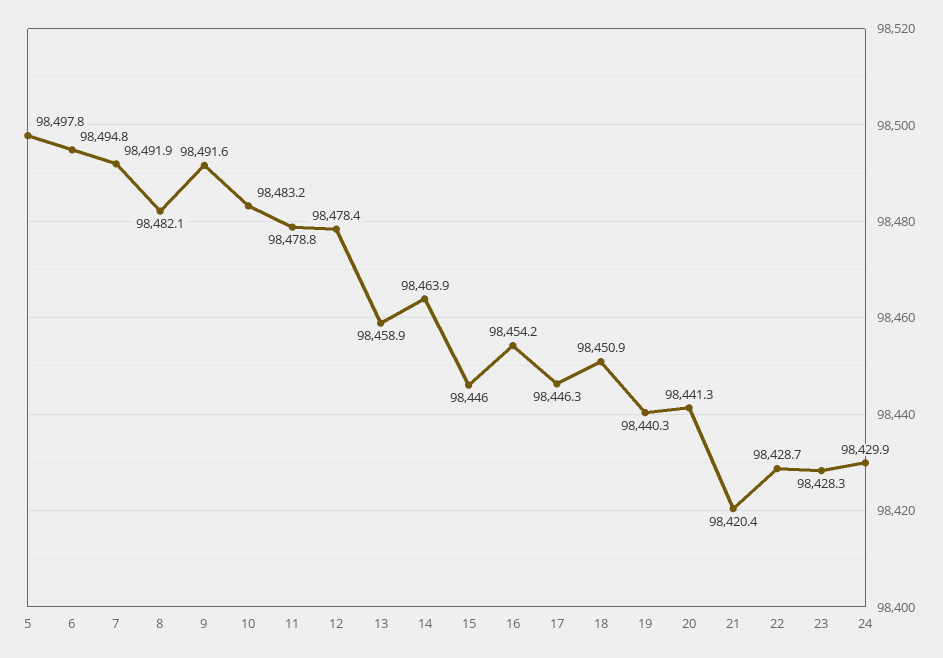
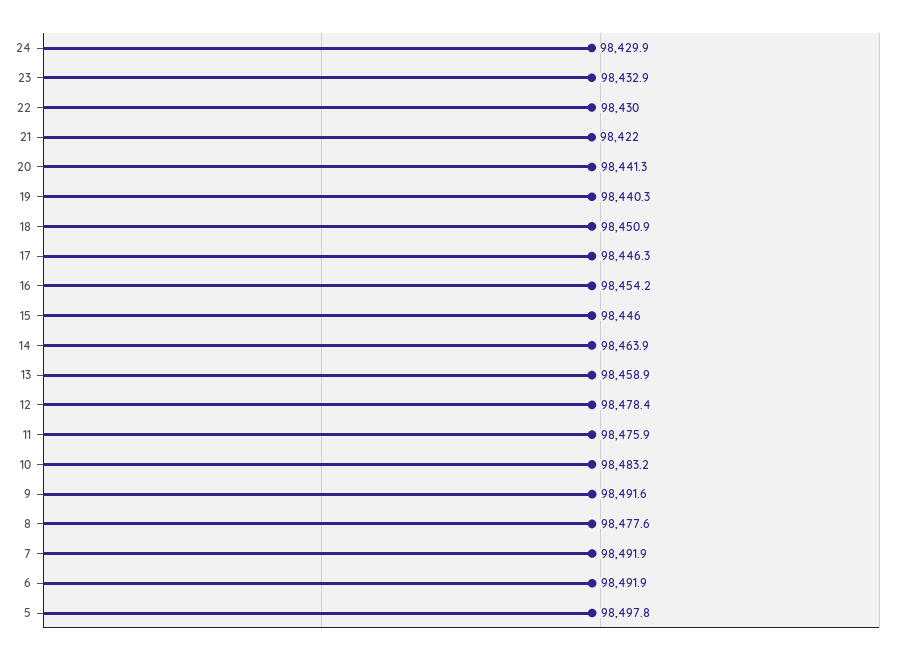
  {
    "5": 98497.8,
-   "6": 98494.8,
+   "6": 98491.9,
    "7": 98491.9,
-   "8": 98482.1,
+   "8": 98477.6,
    "9": 98491.6,
    "10": 98483.2,
-   "11": 98478.8,
+   "11": 98475.9,
    "12": 98478.4,
    "13": 98458.9,
    "14": 98463.9,
    "15": 98446,
    "16": 98454.2,
    "17": 98446.3,
    "18": 98450.9,
    "19": 98440.3,
    "20": 98441.3,
-   "21": 98420.4,
+   "21": 98422,
-   "22": 98428.7,
+   "22": 98430,
-   "23": 98428.3,
+   "23": 98432.9,
    "24": 98429.9
  }

